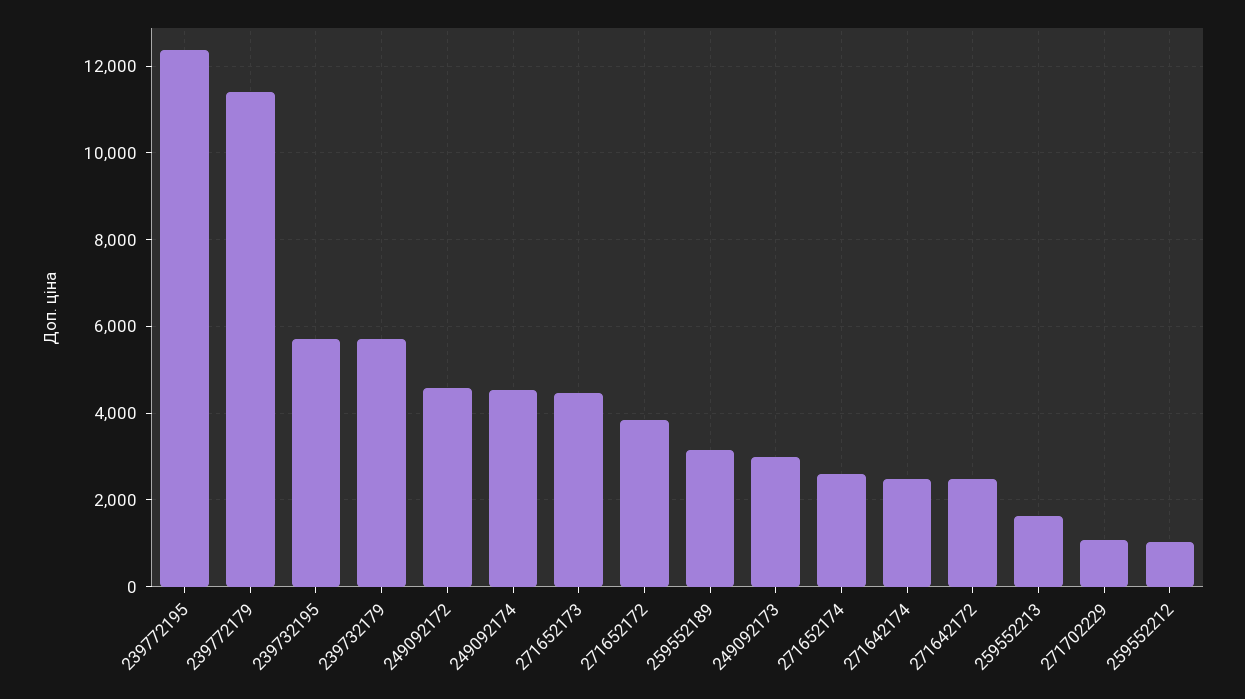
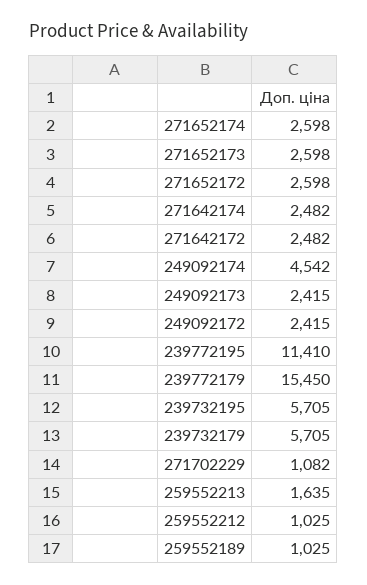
  {
-   "239772195": 12400,
+   "239772195": 11410,
-   "239772179": 11400,
+   "239772179": 15450,
    "239732195": 5705,
    "239732179": 5705,
-   "249092172": 4600,
+   "249092172": 2415,
    "249092174": 4542,
-   "271652173": 4400,
+   "271652173": 2598,
-   "271652172": 3800,
+   "271652172": 2598,
-   "259552189": 3200,
+   "259552189": 1025,
-   "249092173": 3000,
+   "249092173": 2415,
    "271652174": 2598,
    "271642174": 2482,
    "271642172": 2482,
    "259552213": 1635,
    "271702229": 1082,
    "259552212": 1025
  }

